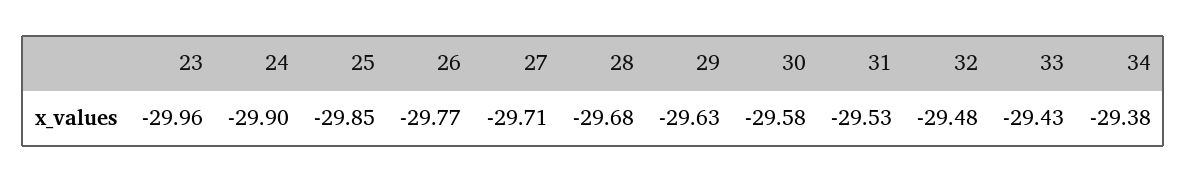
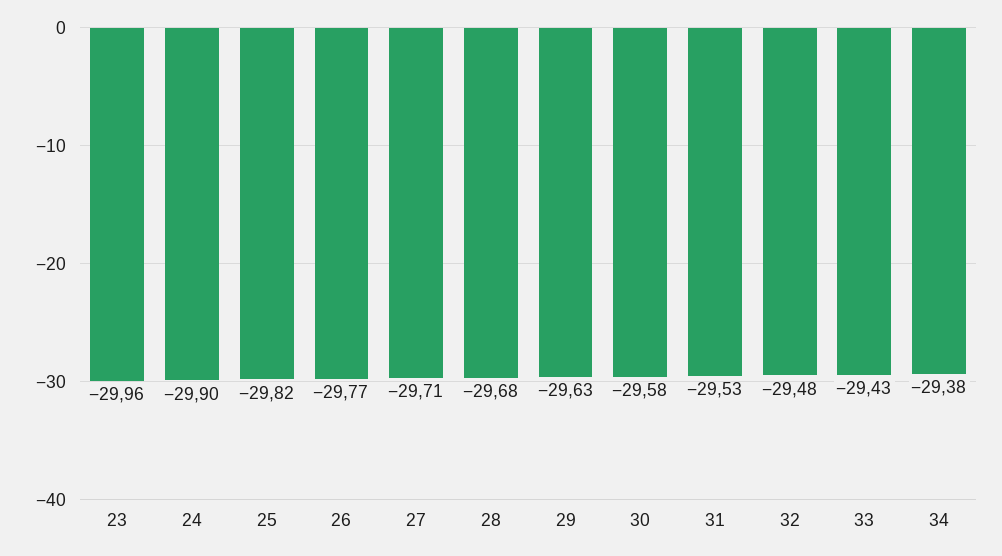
  {
    "23": -29.96,
    "24": -29.9,
-   "25": -29.85,
+   "25": -29.82,
    "26": -29.77,
    "27": -29.71,
    "28": -29.68,
    "29": -29.63,
    "30": -29.58,
    "31": -29.53,
    "32": -29.48,
    "33": -29.43,
    "34": -29.38
  }

